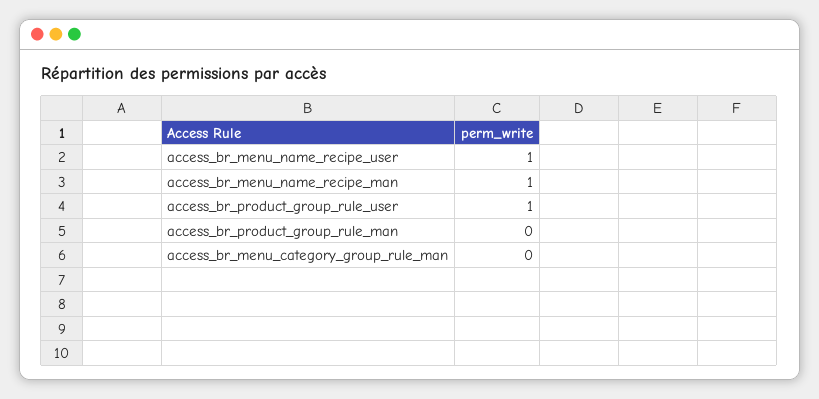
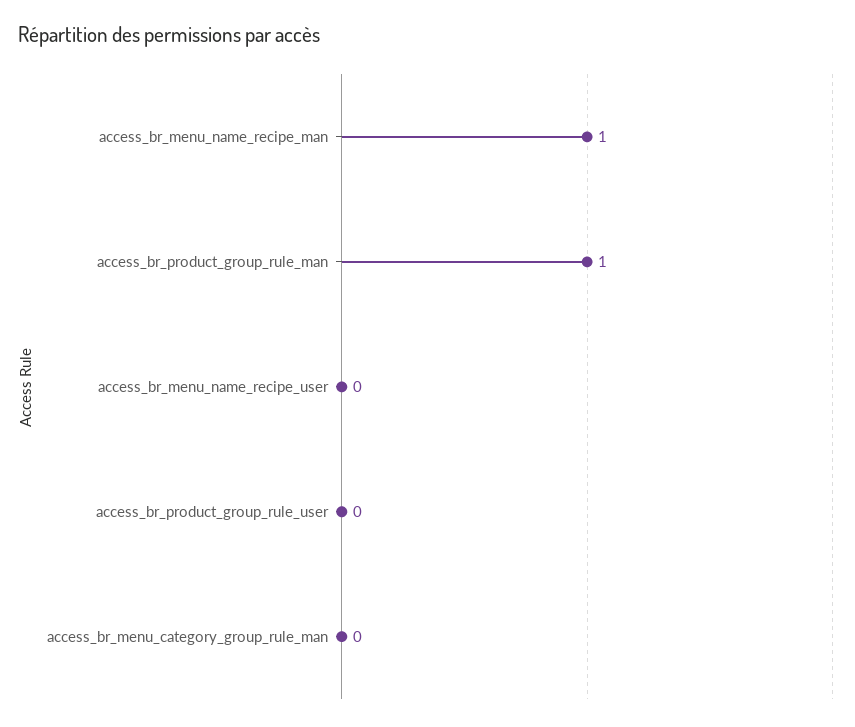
  {
-   "access_br_menu_name_recipe_user": 1,
+   "access_br_menu_name_recipe_user": 0,
    "access_br_menu_name_recipe_man": 1,
-   "access_br_product_group_rule_user": 1,
+   "access_br_product_group_rule_user": 0,
-   "access_br_product_group_rule_man": 0,
+   "access_br_product_group_rule_man": 1,
    "access_br_menu_category_group_rule_man": 0
  }

